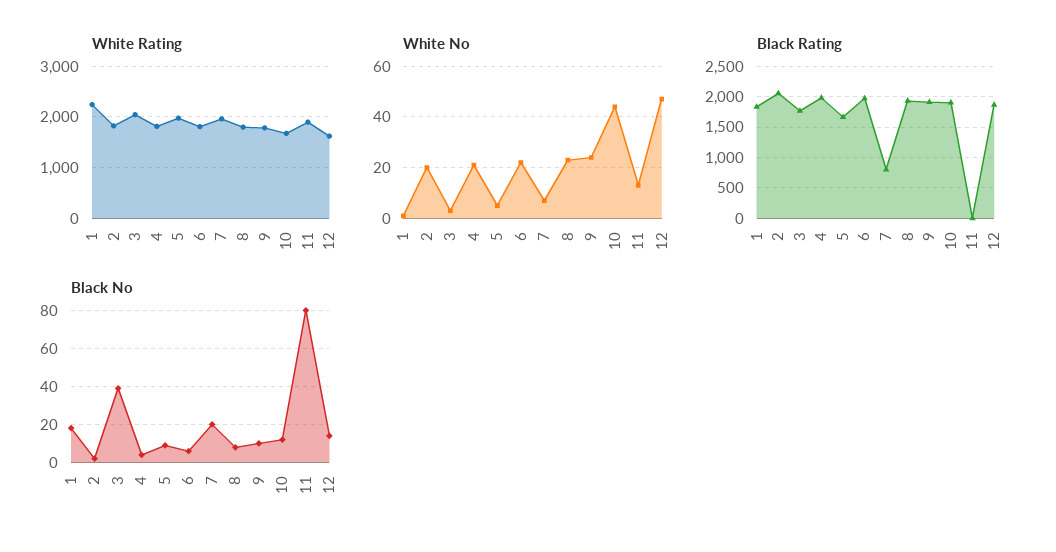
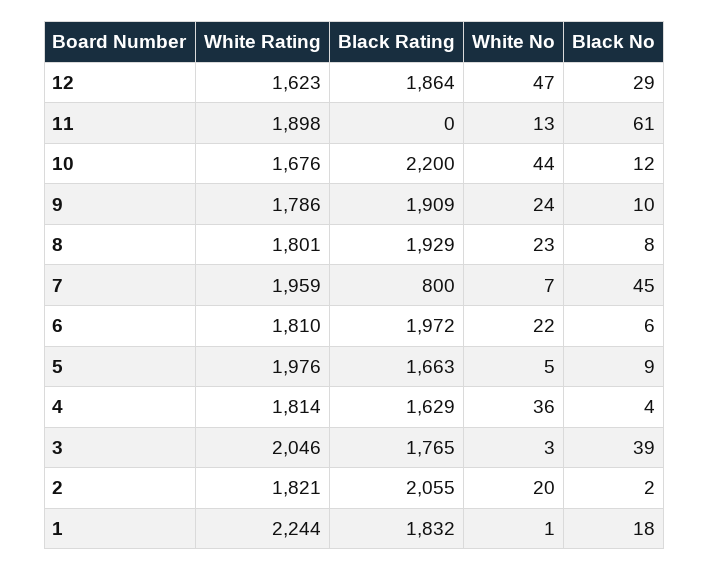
  {
    "White Rating": {
      "1": 2244,
      "2": 1821,
      "3": 2046,
      "4": 1814,
      "5": 1976,
      "6": 1810,
      "7": 1959,
      "8": 1801,
      "9": 1786,
      "10": 1676,
      "11": 1898,
      "12": 1623
    },
    "White No": {
      "1": 1,
      "2": 20,
      "3": 3,
-     "4": 20,
+     "4": 36,
      "5": 5,
      "6": 22,
      "7": 7,
      "8": 23,
      "9": 24,
      "10": 44,
      "11": 13,
      "12": 47
    },
    "Black Rating": {
      "1": 1832,
      "2": 2055,
      "3": 1765,
-     "4": 2000,
+     "4": 1629,
      "5": 1663,
      "6": 1972,
      "7": 800,
      "8": 1929,
      "9": 1909,
-     "10": 1900,
+     "10": 2200,
      "11": 0,
      "12": 1864
    },
    "Black No": {
      "1": 18,
      "2": 2,
      "3": 39,
      "4": 4,
      "5": 9,
      "6": 6,
-     "7": 20,
+     "7": 45,
      "8": 8,
      "9": 10,
      "10": 12,
-     "11": 80,
+     "11": 61,
-     "12": 15
+     "12": 29
    }
  }

